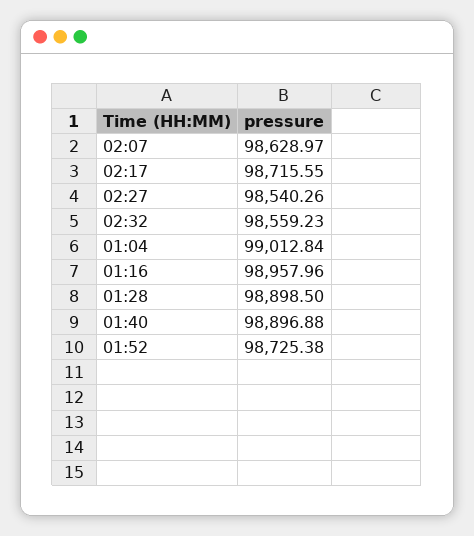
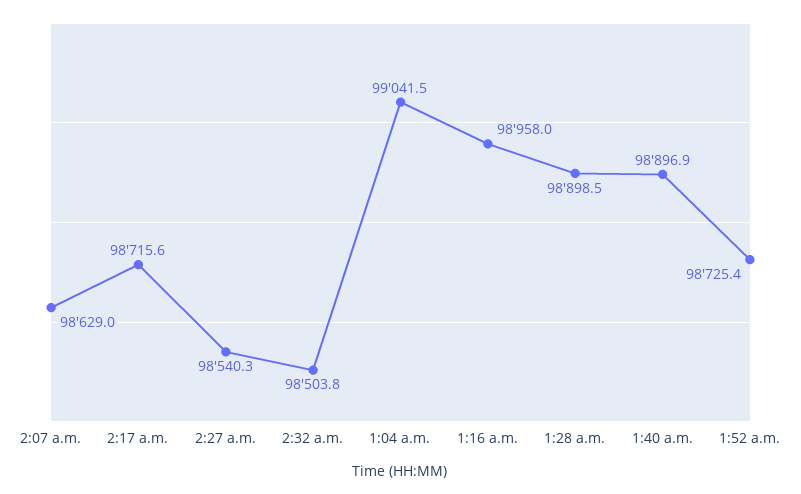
  {
    "02:07": 98628.97,
    "02:17": 98715.55,
    "02:27": 98540.26,
-   "02:32": 98559.23,
+   "02:32": 98503.8,
-   "01:04": 99012.84,
+   "01:04": 99041.5,
    "01:16": 98957.96,
    "01:28": 98898.5,
    "01:40": 98896.88,
    "01:52": 98725.38
  }

